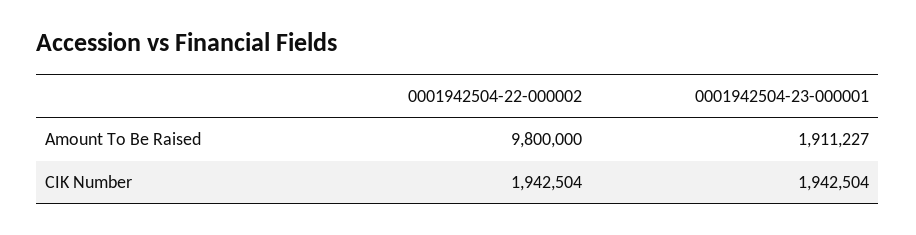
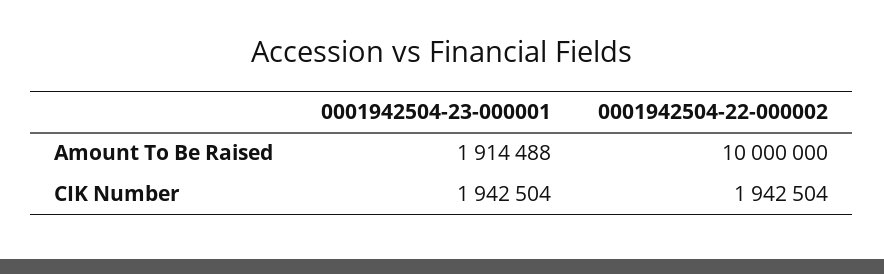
  {
    "0001942504-22-000002": {
-     "Amount To Be Raised": 9800000,
+     "Amount To Be Raised": 10000000,
      "CIK Number": 1942504
    },
    "0001942504-23-000001": {
-     "Amount To Be Raised": 1911227,
+     "Amount To Be Raised": 1914488,
      "CIK Number": 1942504
    }
  }

